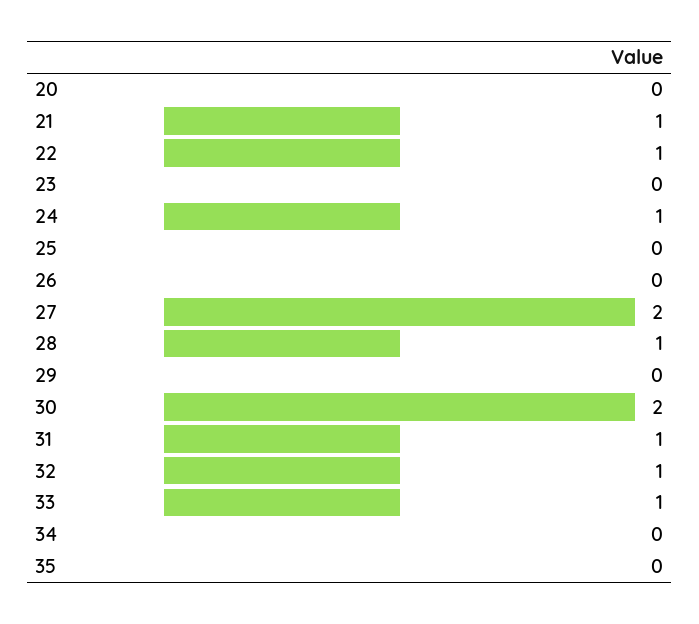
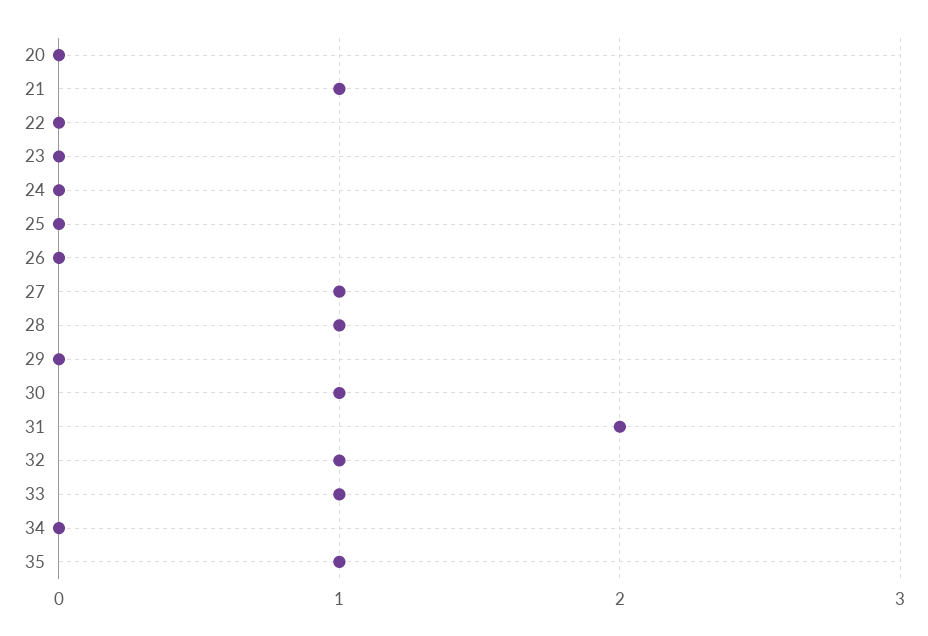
  {
    "20": 0,
    "21": 1,
-   "22": 1,
+   "22": 0,
    "23": 0,
-   "24": 1,
+   "24": 0,
    "25": 0,
    "26": 0,
-   "27": 2,
+   "27": 1,
    "28": 1,
    "29": 0,
-   "30": 2,
+   "30": 1,
-   "31": 1,
+   "31": 2,
    "32": 1,
    "33": 1,
    "34": 0,
-   "35": 0
+   "35": 1
  }

